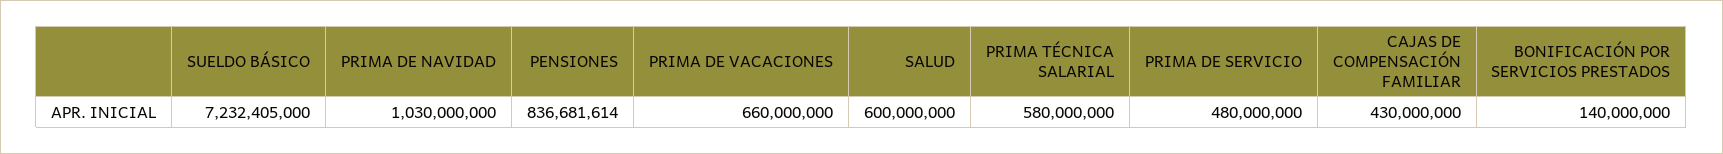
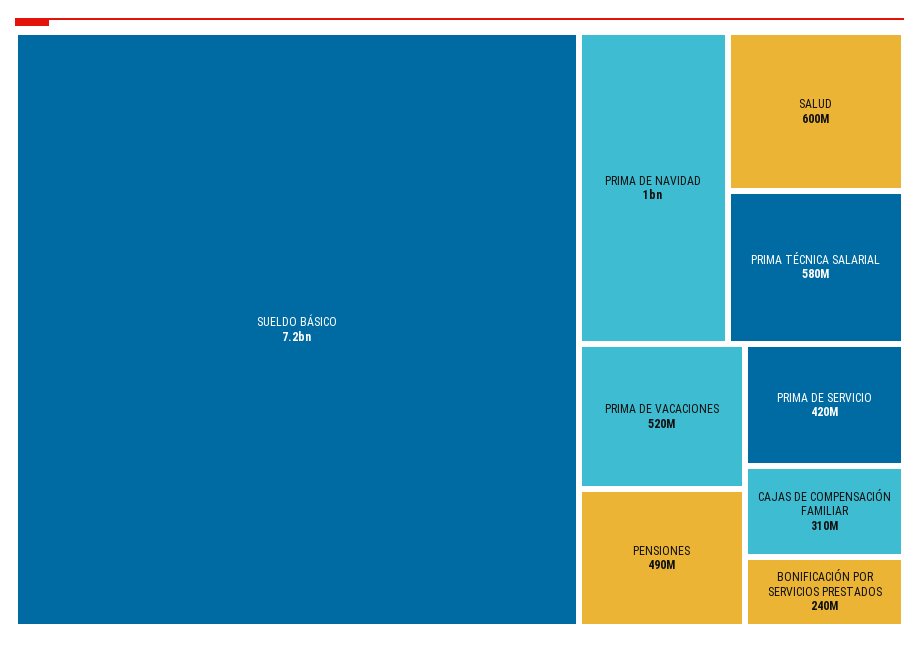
  {
    "SUELDO BÁSICO": 7232405000,
    "PRIMA DE NAVIDAD": 1030000000,
-   "PENSIONES": 836681614,
+   "PENSIONES": 490000000,
-   "PRIMA DE VACACIONES": 660000000,
+   "PRIMA DE VACACIONES": 520000000,
    "SALUD": 600000000,
    "PRIMA TÉCNICA SALARIAL": 580000000,
-   "PRIMA DE SERVICIO": 480000000,
+   "PRIMA DE SERVICIO": 420000000,
-   "CAJAS DE COMPENSACIÓN FAMILIAR": 430000000,
+   "CAJAS DE COMPENSACIÓN FAMILIAR": 310000000,
-   "BONIFICACIÓN POR SERVICIOS PRESTADOS": 140000000
+   "BONIFICACIÓN POR SERVICIOS PRESTADOS": 240000000
  }

